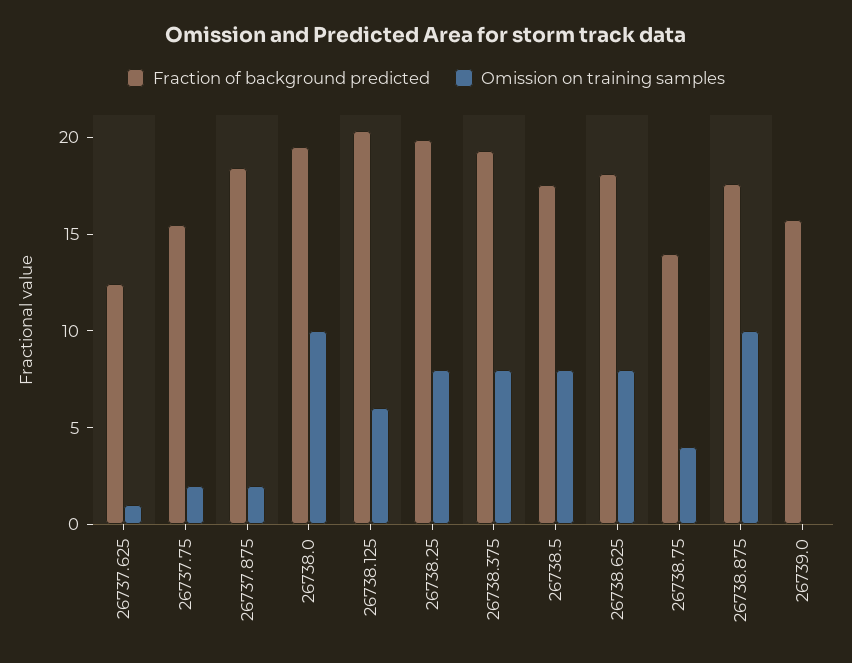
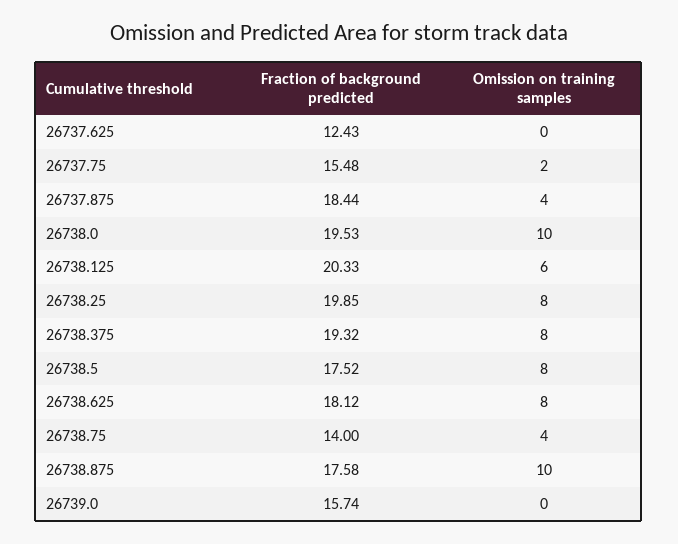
  {
    "Fraction of background predicted": {
      "26737.625": 12.43,
      "26737.75": 15.48,
      "26737.875": 18.44,
      "26738.0": 19.53,
      "26738.125": 20.33,
      "26738.25": 19.85,
      "26738.375": 19.32,
      "26738.5": 17.52,
      "26738.625": 18.12,
      "26738.75": 14,
      "26738.875": 17.58,
      "26739.0": 15.74
    },
    "Omission on training samples": {
-     "26737.625": 1,
+     "26737.625": 0,
      "26737.75": 2,
-     "26737.875": 2,
+     "26737.875": 4,
      "26738.0": 10,
      "26738.125": 6,
      "26738.25": 8,
      "26738.375": 8,
      "26738.5": 8,
      "26738.625": 8,
      "26738.75": 4,
      "26738.875": 10,
      "26739.0": 0
    }
  }

